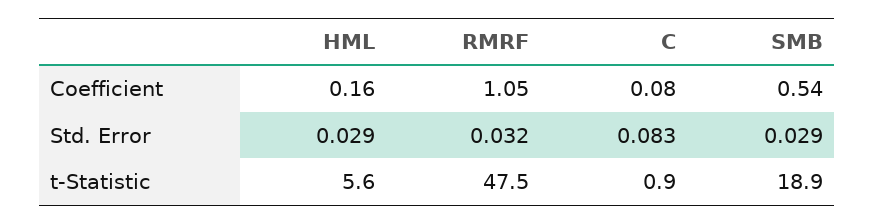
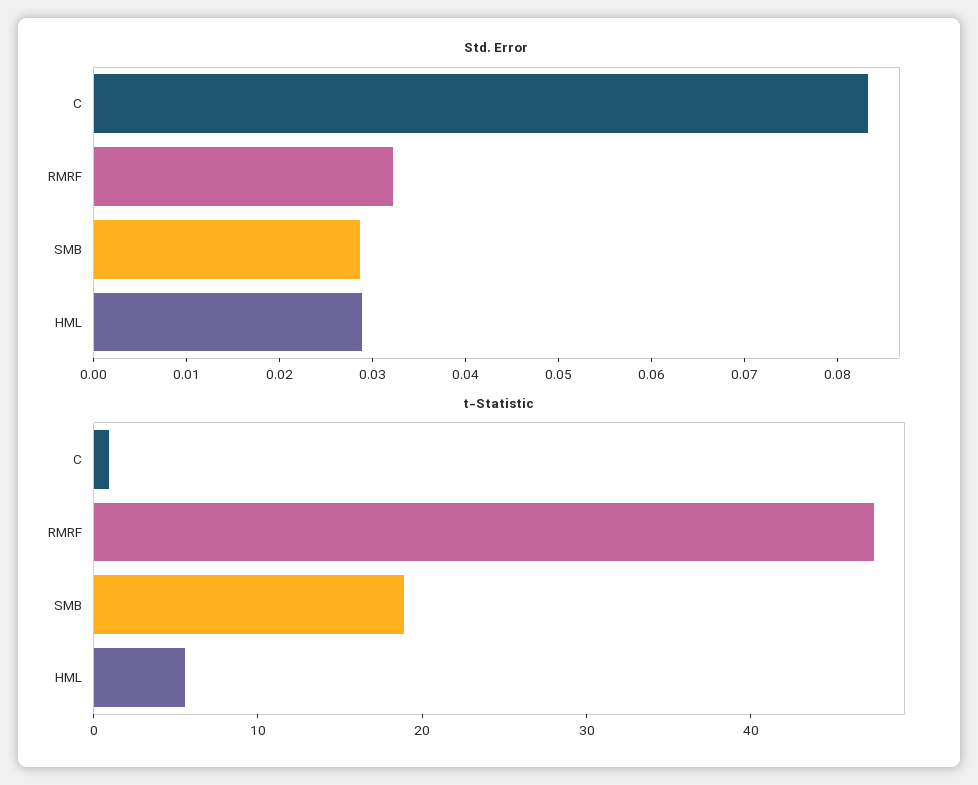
  {
-   "Coefficient": {
-     "HML": 0.16,
-     "RMRF": 1.05,
-     "C": 0.08,
-     "SMB": 0.54
-   },
    "Std. Error": {
      "HML": 0.029,
      "RMRF": 0.032,
      "C": 0.083,
      "SMB": 0.029
    },
    "t-Statistic": {
      "HML": 5.6,
      "RMRF": 47.5,
      "C": 0.9,
      "SMB": 18.9
    }
  }

